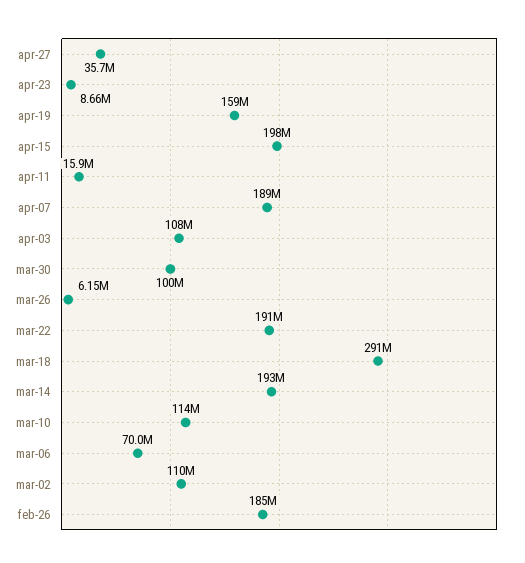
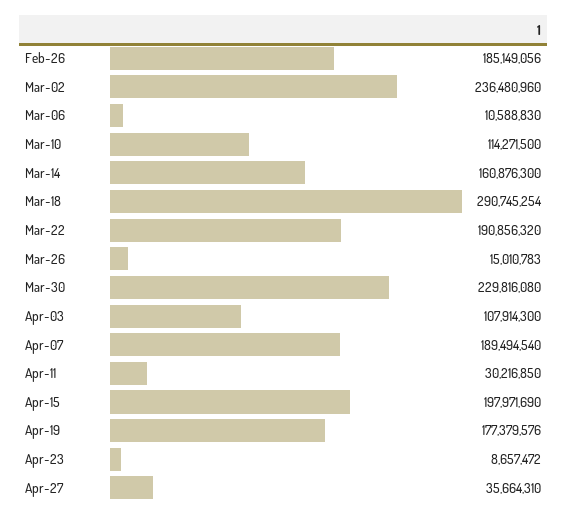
  {
    "apr-27": 35664310,
    "apr-23": 8657472,
-   "apr-19": 159000000,
+   "apr-19": 177379576,
    "apr-15": 197971690,
-   "apr-11": 15900000,
+   "apr-11": 30216850,
    "apr-07": 189494540,
    "apr-03": 107914300,
-   "mar-30": 100000000,
+   "mar-30": 229816080,
-   "mar-26": 6150000,
+   "mar-26": 15010783,
    "mar-22": 190856320,
    "mar-18": 290745254,
-   "mar-14": 193000000,
+   "mar-14": 160876300,
    "mar-10": 114271500,
-   "mar-06": 70000000,
+   "mar-06": 10588830,
-   "mar-02": 110000000,
+   "mar-02": 236480960,
    "feb-26": 185149056
  }

